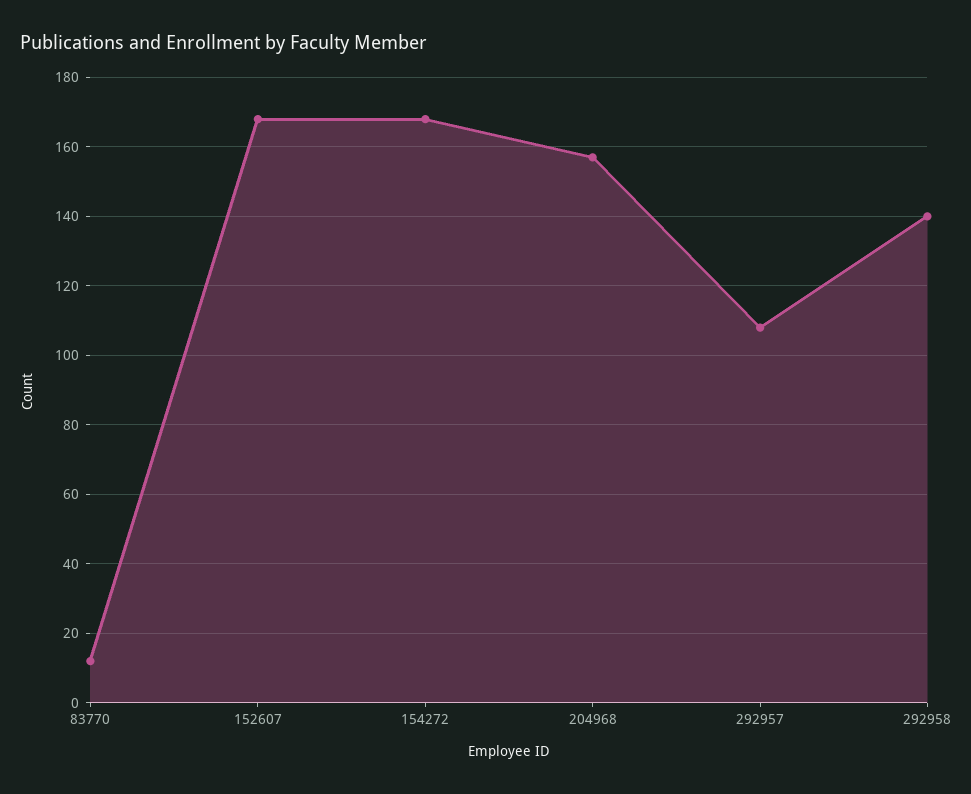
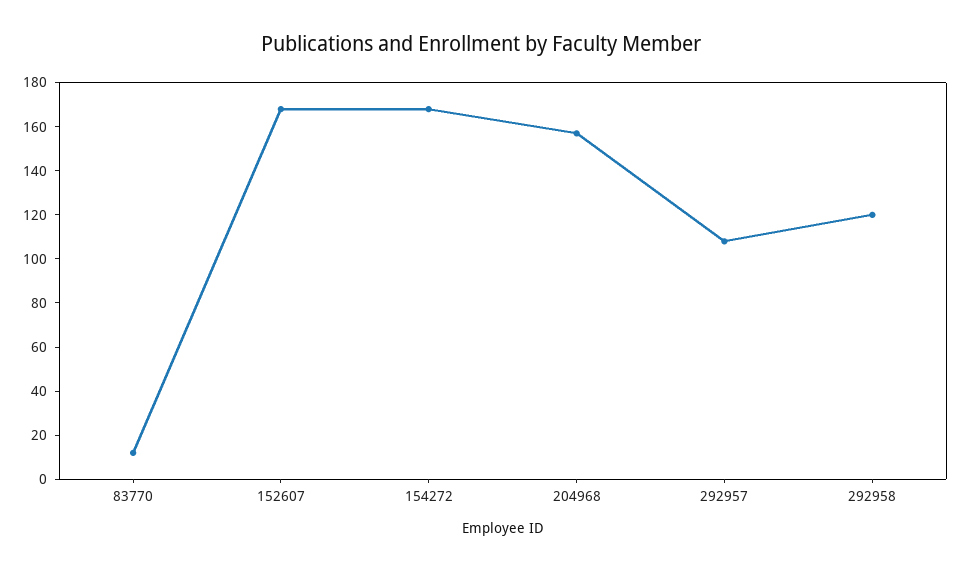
  {
    "83770": 10,
    "152607": 170,
    "154272": 170,
    "204968": 155,
    "292957": 110,
-   "292958": 140
+   "292958": 120
  }

